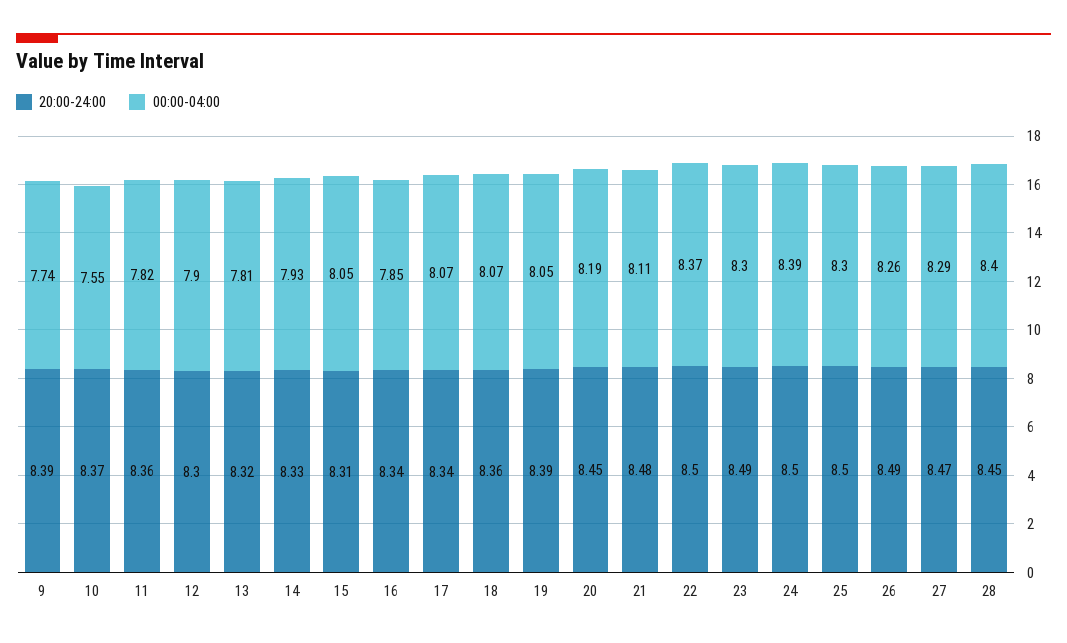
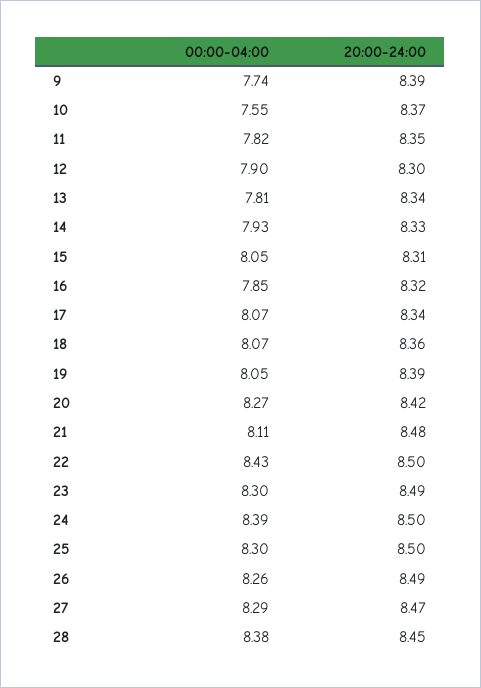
  {
    "20:00-24:00": {
      "9": 8.39,
      "10": 8.37,
-     "11": 8.36,
+     "11": 8.35,
      "12": 8.3,
-     "13": 8.32,
+     "13": 8.34,
      "14": 8.33,
      "15": 8.31,
-     "16": 8.34,
+     "16": 8.32,
      "17": 8.34,
      "18": 8.36,
      "19": 8.39,
-     "20": 8.45,
+     "20": 8.42,
      "21": 8.48,
      "22": 8.5,
      "23": 8.49,
      "24": 8.5,
      "25": 8.5,
      "26": 8.49,
      "27": 8.47,
      "28": 8.45
    },
    "00:00-04:00": {
      "9": 7.74,
      "10": 7.55,
      "11": 7.82,
      "12": 7.9,
      "13": 7.81,
      "14": 7.93,
      "15": 8.05,
      "16": 7.85,
      "17": 8.07,
      "18": 8.07,
      "19": 8.05,
-     "20": 8.19,
+     "20": 8.27,
      "21": 8.11,
-     "22": 8.37,
+     "22": 8.43,
      "23": 8.3,
      "24": 8.39,
      "25": 8.3,
      "26": 8.26,
      "27": 8.29,
-     "28": 8.4
+     "28": 8.38
    }
  }

